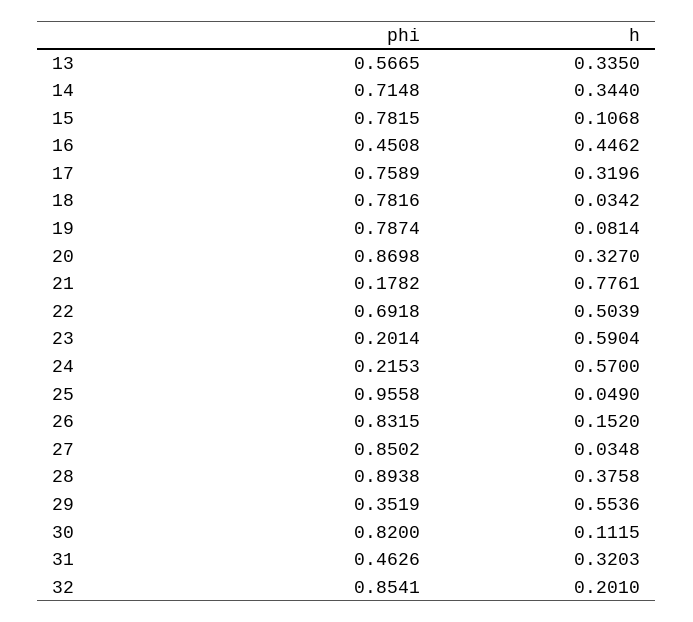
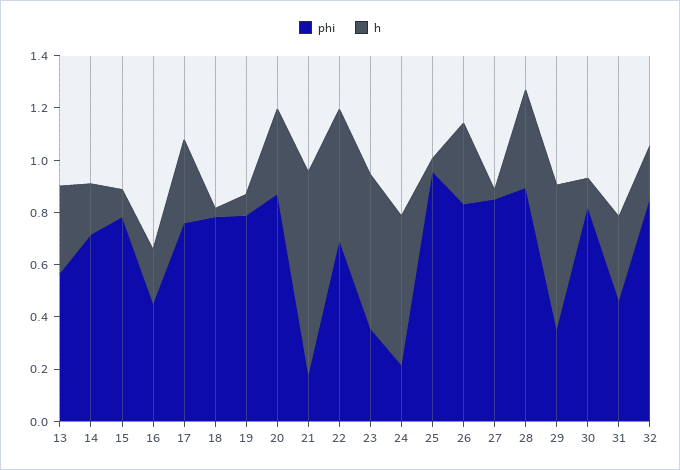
  {
    "phi": {
      "13": 0.5665,
      "14": 0.7148,
      "15": 0.7815,
      "16": 0.4508,
      "17": 0.7589,
      "18": 0.7816,
      "19": 0.7874,
      "20": 0.8698,
      "21": 0.1782,
      "22": 0.6918,
-     "23": 0.2014,
+     "23": 0.35,
      "24": 0.2153,
      "25": 0.9558,
      "26": 0.8315,
      "27": 0.8502,
      "28": 0.8938,
      "29": 0.3519,
      "30": 0.82,
      "31": 0.4626,
      "32": 0.8541
    },
    "h": {
      "13": 0.335,
-     "14": 0.344,
+     "14": 0.2,
      "15": 0.1068,
-     "16": 0.4462,
+     "16": 0.2,
      "17": 0.3196,
      "18": 0.0342,
      "19": 0.0814,
      "20": 0.327,
      "21": 0.7761,
      "22": 0.5039,
      "23": 0.5904,
      "24": 0.57,
      "25": 0.049,
-     "26": 0.152,
+     "26": 0.3,
      "27": 0.0348,
      "28": 0.3758,
      "29": 0.5536,
      "30": 0.1115,
      "31": 0.3203,
      "32": 0.201
    }
  }

